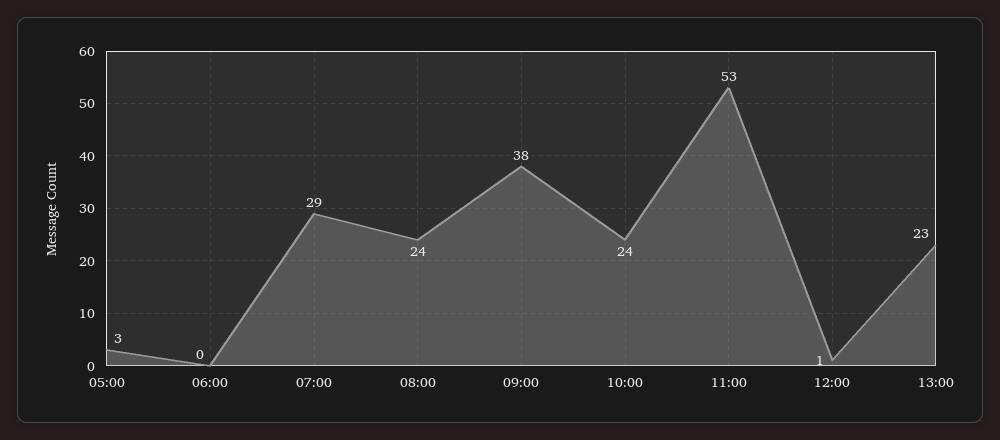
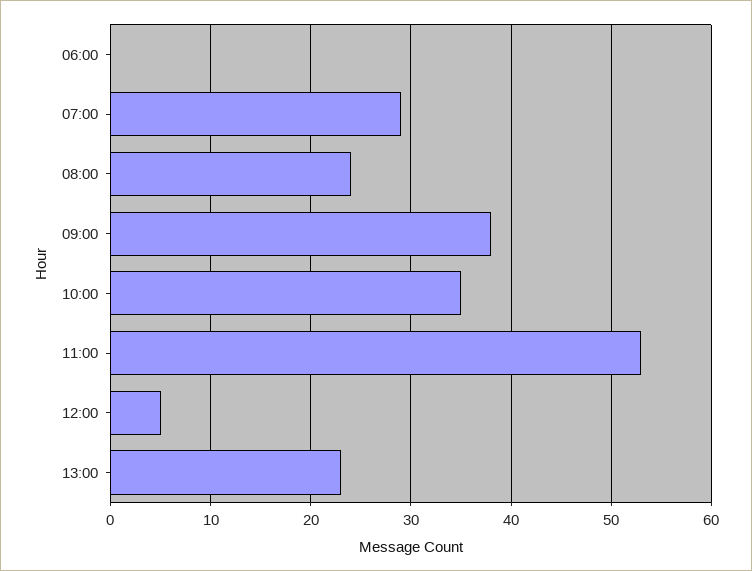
  {
-   "05:00": 3,
    "06:00": 0,
    "07:00": 29,
    "08:00": 24,
    "09:00": 38,
-   "10:00": 24,
+   "10:00": 35,
    "11:00": 53,
-   "12:00": 1,
+   "12:00": 5,
    "13:00": 23
  }

